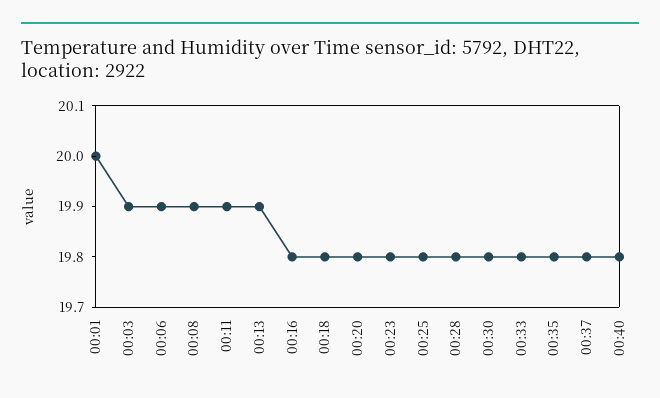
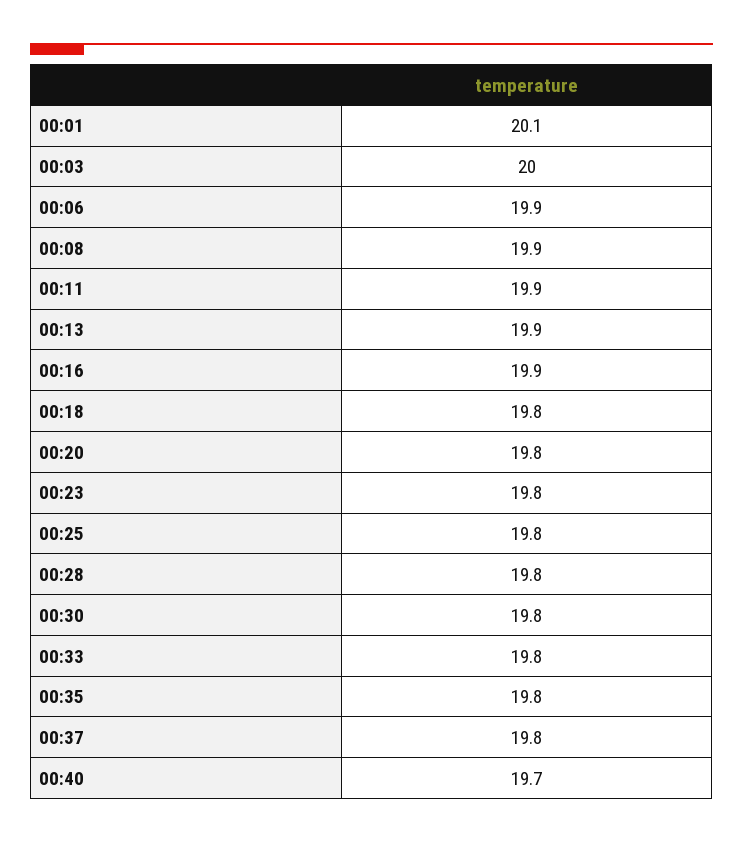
  {
-   "00:01": 20,
+   "00:01": 20.1,
-   "00:03": 19.9,
+   "00:03": 20,
    "00:06": 19.9,
    "00:08": 19.9,
    "00:11": 19.9,
    "00:13": 19.9,
-   "00:16": 19.8,
+   "00:16": 19.9,
    "00:18": 19.8,
    "00:20": 19.8,
    "00:23": 19.8,
    "00:25": 19.8,
    "00:28": 19.8,
    "00:30": 19.8,
    "00:33": 19.8,
    "00:35": 19.8,
    "00:37": 19.8,
-   "00:40": 19.8
+   "00:40": 19.7
  }

